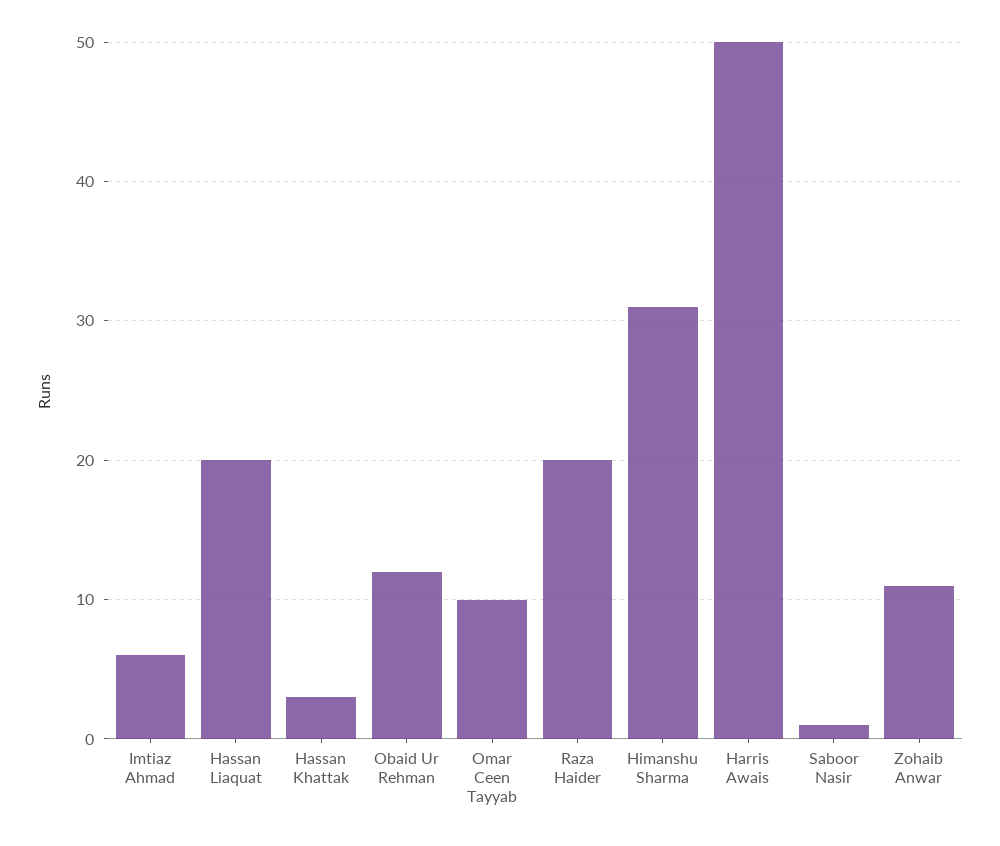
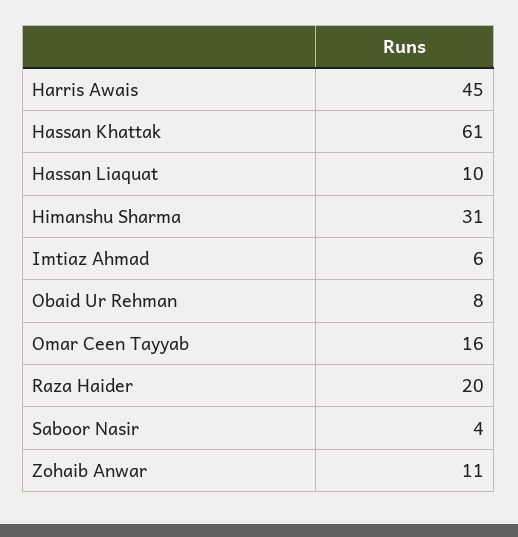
  {
    "Imtiaz Ahmad": 6,
-   "Hassan Liaquat": 20,
+   "Hassan Liaquat": 10,
-   "Hassan Khattak": 3,
+   "Hassan Khattak": 61,
-   "Obaid Ur Rehman": 12,
+   "Obaid Ur Rehman": 8,
-   "Omar Ceen Tayyab": 10,
+   "Omar Ceen Tayyab": 16,
    "Raza Haider": 20,
    "Himanshu Sharma": 31,
-   "Harris Awais": 50,
+   "Harris Awais": 45,
-   "Saboor Nasir": 1,
+   "Saboor Nasir": 4,
    "Zohaib Anwar": 11
  }

